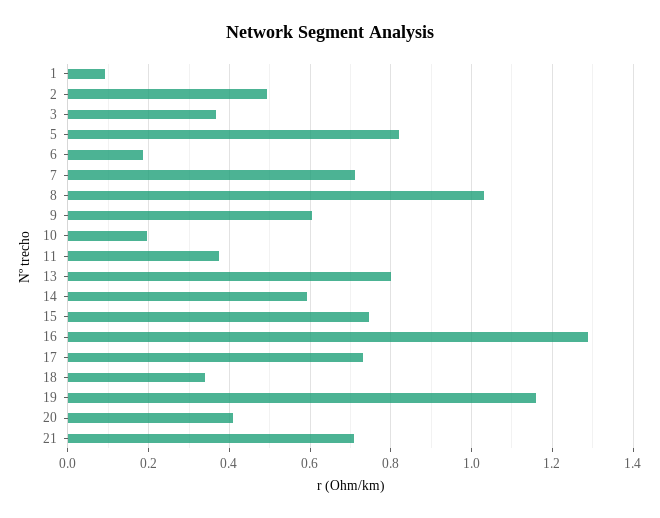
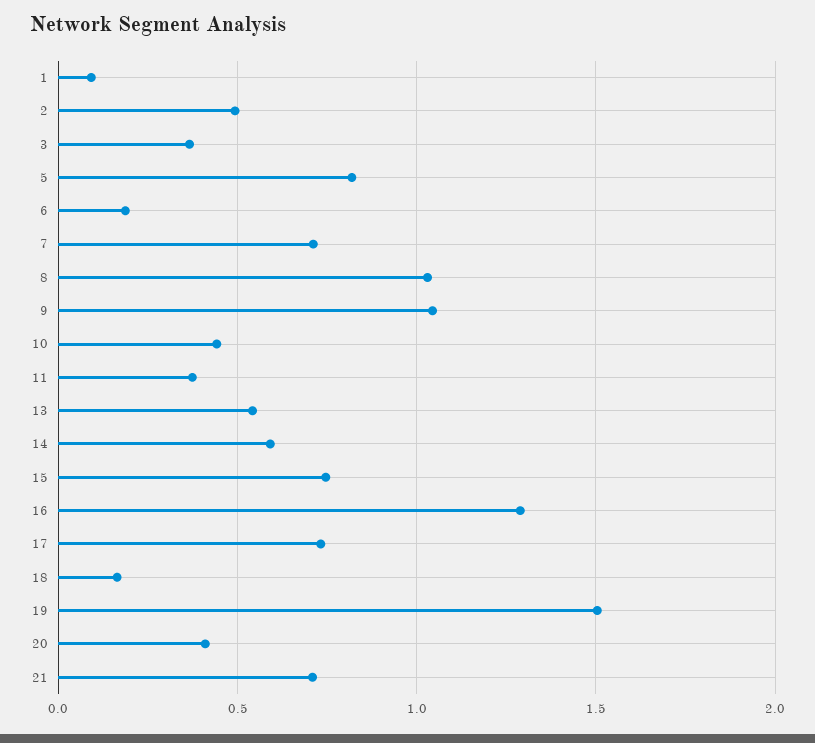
  {
    "1": 0.1,
    "2": 0.5,
    "3": 0.36,
    "5": 0.82,
    "6": 0.18,
    "7": 0.72,
    "8": 1.04,
-   "9": 0.6,
+   "9": 1.05,
-   "10": 0.2,
+   "10": 0.45,
    "11": 0.38,
-   "13": 0.8,
+   "13": 0.55,
    "14": 0.6,
    "15": 0.74,
    "16": 1.28,
    "17": 0.74,
-   "18": 0.34,
+   "18": 0.15,
-   "19": 1.16,
+   "19": 1.5,
    "20": 0.42,
    "21": 0.7
  }

